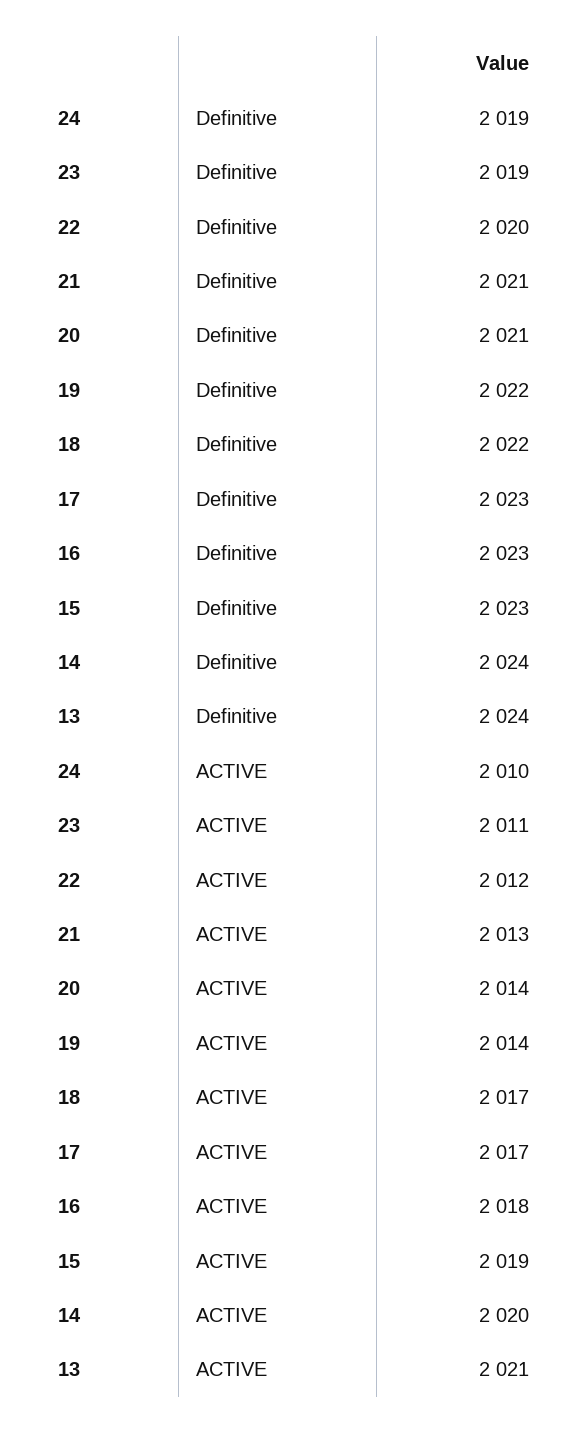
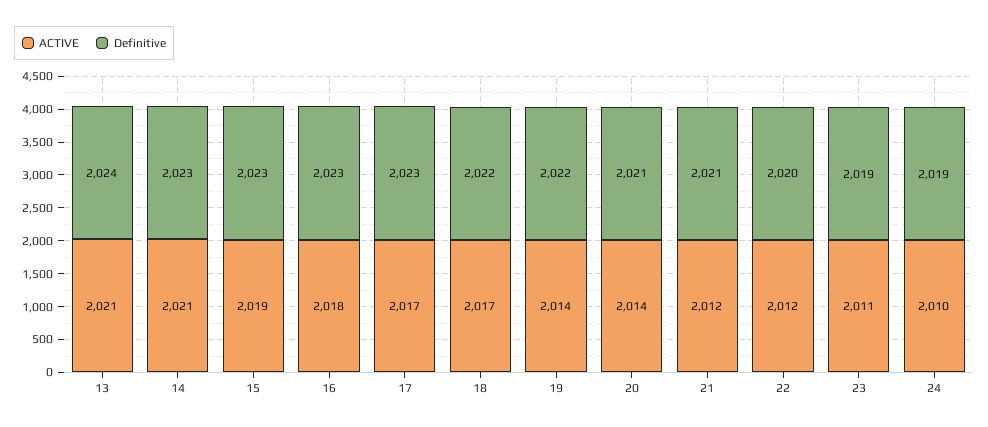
  {
    "Definitive": {
      "24": 2019,
      "23": 2019,
      "22": 2020,
      "21": 2021,
      "20": 2021,
      "19": 2022,
      "18": 2022,
      "17": 2023,
      "16": 2023,
      "15": 2023,
-     "14": 2024,
+     "14": 2023,
      "13": 2024
    },
    "ACTIVE": {
      "24": 2010,
      "23": 2011,
      "22": 2012,
-     "21": 2013,
+     "21": 2012,
      "20": 2014,
      "19": 2014,
      "18": 2017,
      "17": 2017,
      "16": 2018,
      "15": 2019,
-     "14": 2020,
+     "14": 2021,
      "13": 2021
    }
  }

